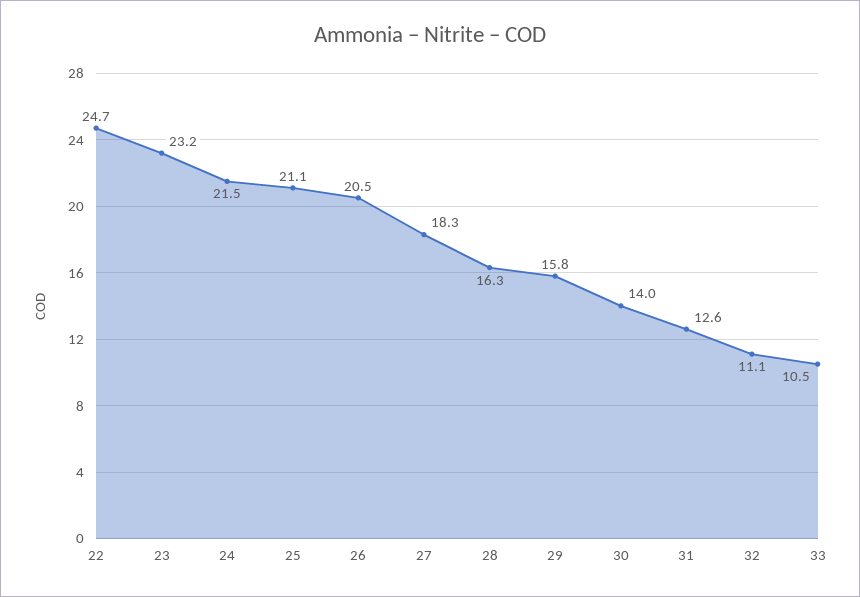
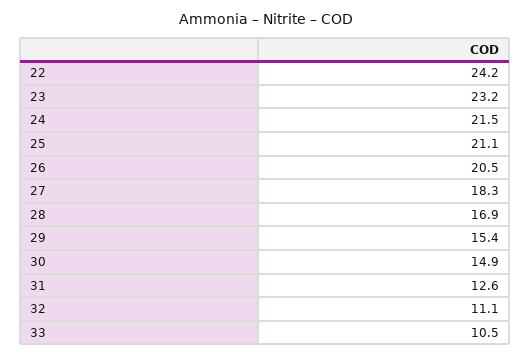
  {
-   "22": 24.7,
+   "22": 24.2,
    "23": 23.2,
    "24": 21.5,
    "25": 21.1,
    "26": 20.5,
    "27": 18.3,
-   "28": 16.3,
+   "28": 16.9,
-   "29": 15.8,
+   "29": 15.4,
-   "30": 14,
+   "30": 14.9,
    "31": 12.6,
    "32": 11.1,
    "33": 10.5
  }

